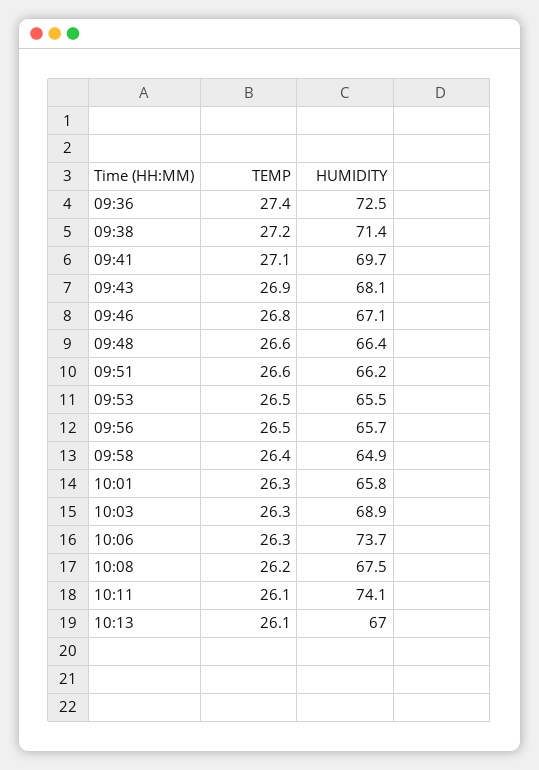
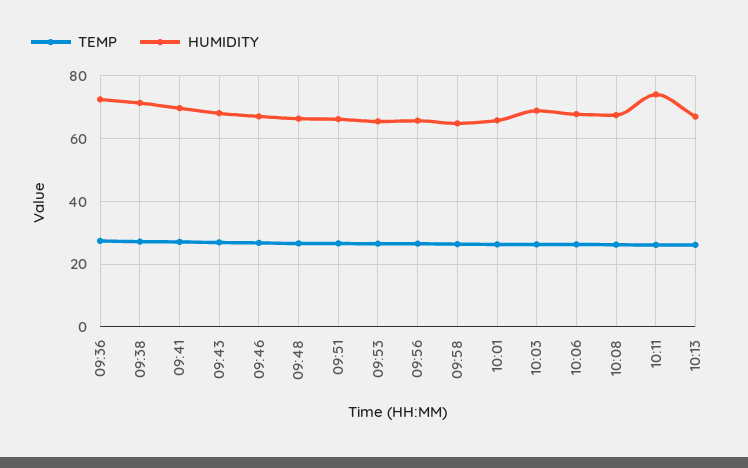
  {
    "TEMP": {
      "09:36": 27.4,
      "09:38": 27.2,
      "09:41": 27.1,
      "09:43": 26.9,
      "09:46": 26.8,
      "09:48": 26.6,
      "09:51": 26.6,
      "09:53": 26.5,
      "09:56": 26.5,
      "09:58": 26.4,
      "10:01": 26.3,
      "10:03": 26.3,
      "10:06": 26.3,
      "10:08": 26.2,
      "10:11": 26.1,
      "10:13": 26.1
    },
    "HUMIDITY": {
      "09:36": 72.5,
      "09:38": 71.4,
      "09:41": 69.7,
      "09:43": 68.1,
      "09:46": 67.1,
      "09:48": 66.4,
      "09:51": 66.2,
      "09:53": 65.5,
      "09:56": 65.7,
      "09:58": 64.9,
      "10:01": 65.8,
      "10:03": 68.9,
-     "10:06": 73.7,
+     "10:06": 68,
      "10:08": 67.5,
      "10:11": 74.1,
      "10:13": 67
    }
  }

